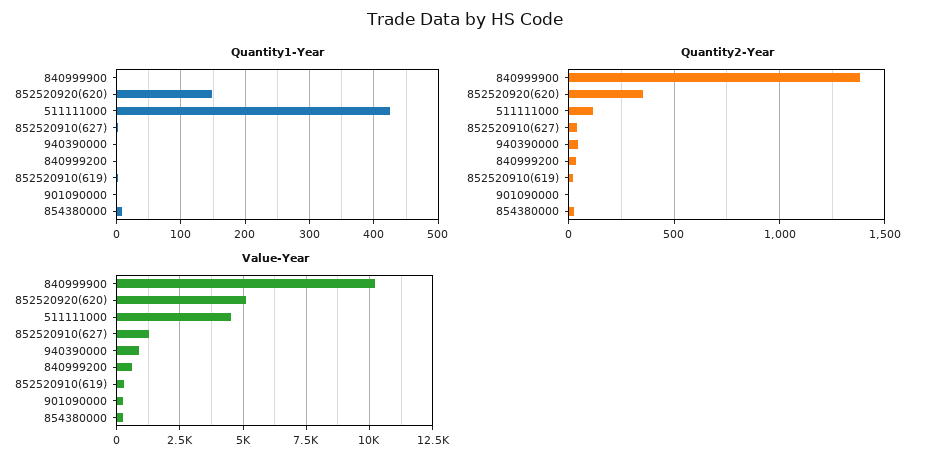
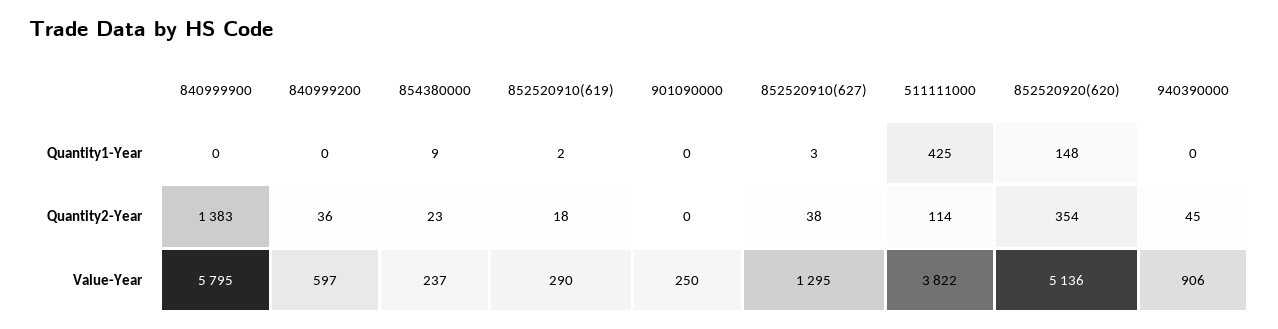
  {
    "Quantity1-Year": {
      "840999900": 0,
      "852520920(620)": 148,
      "511111000": 425,
      "852520910(627)": 3,
      "940390000": 0,
      "840999200": 0,
      "852520910(619)": 2,
      "901090000": 0,
      "854380000": 9
    },
    "Quantity2-Year": {
      "840999900": 1383,
      "852520920(620)": 354,
      "511111000": 114,
      "852520910(627)": 38,
      "940390000": 45,
      "840999200": 36,
      "852520910(619)": 18,
      "901090000": 0,
      "854380000": 23
    },
    "Value-Year": {
-     "840999900": 10250,
+     "840999900": 5795,
      "852520920(620)": 5136,
-     "511111000": 4500,
+     "511111000": 3822,
      "852520910(627)": 1295,
      "940390000": 906,
      "840999200": 597,
      "852520910(619)": 290,
      "901090000": 250,
      "854380000": 237
    }
  }

